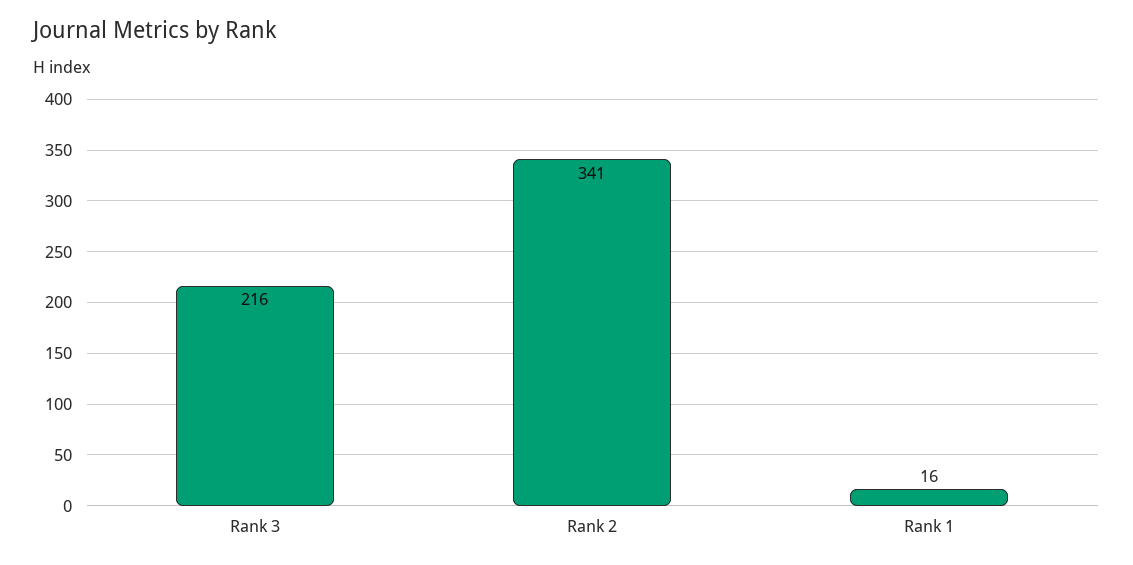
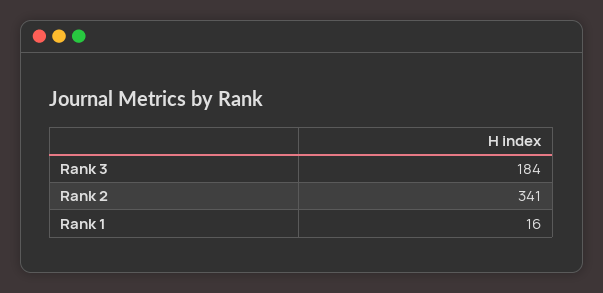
  {
-   "Rank 3": 216,
+   "Rank 3": 184,
    "Rank 2": 341,
    "Rank 1": 16
  }

